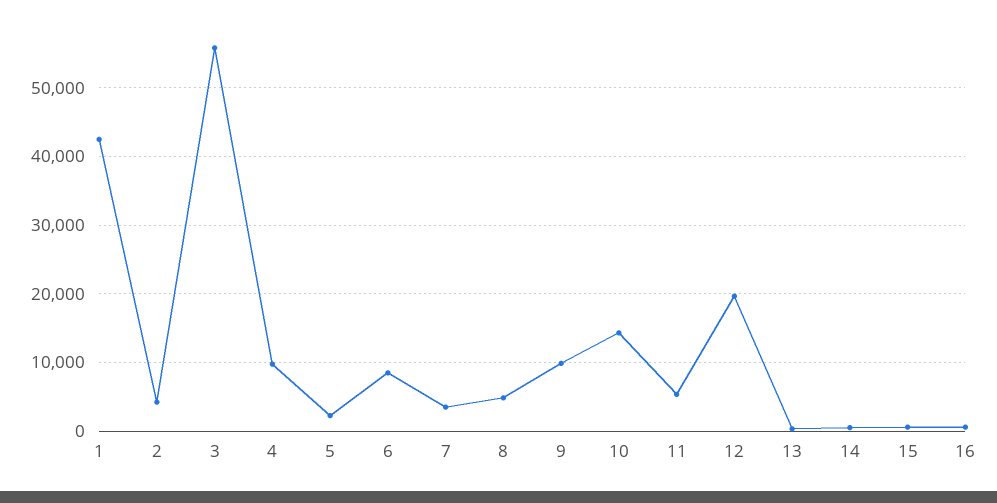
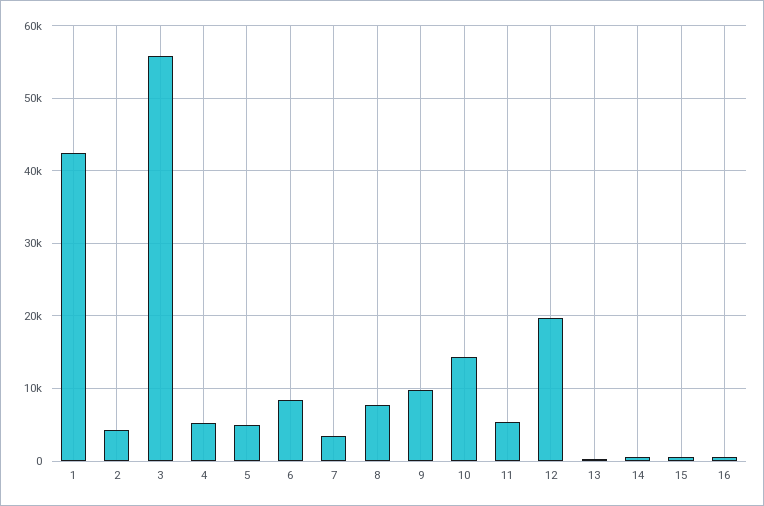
  {
    "1": 42000,
    "2": 4000,
    "3": 56000,
-   "4": 10000,
+   "4": 5000,
-   "5": 2000,
+   "5": 5000,
    "6": 8000,
    "7": 3000,
-   "8": 5000,
+   "8": 8000,
    "9": 10000,
    "10": 14000,
    "11": 5000,
    "12": 20000,
    "13": 0,
    "14": 0,
    "15": 1000,
    "16": 1000
  }

